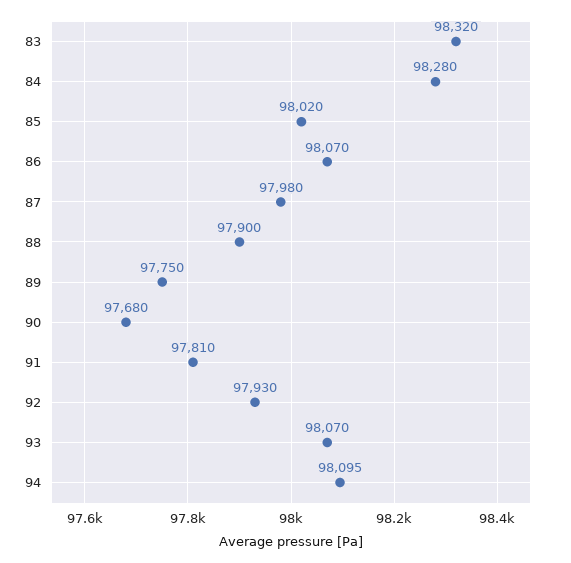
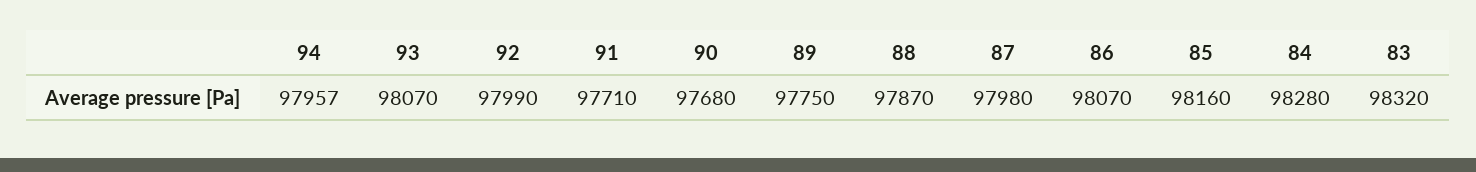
  {
    "83": 98320,
    "84": 98280,
-   "85": 98020,
+   "85": 98160,
    "86": 98070,
    "87": 97980,
-   "88": 97900,
+   "88": 97870,
    "89": 97750,
    "90": 97680,
-   "91": 97810,
+   "91": 97710,
-   "92": 97930,
+   "92": 97990,
    "93": 98070,
-   "94": 98095
+   "94": 97957
  }

